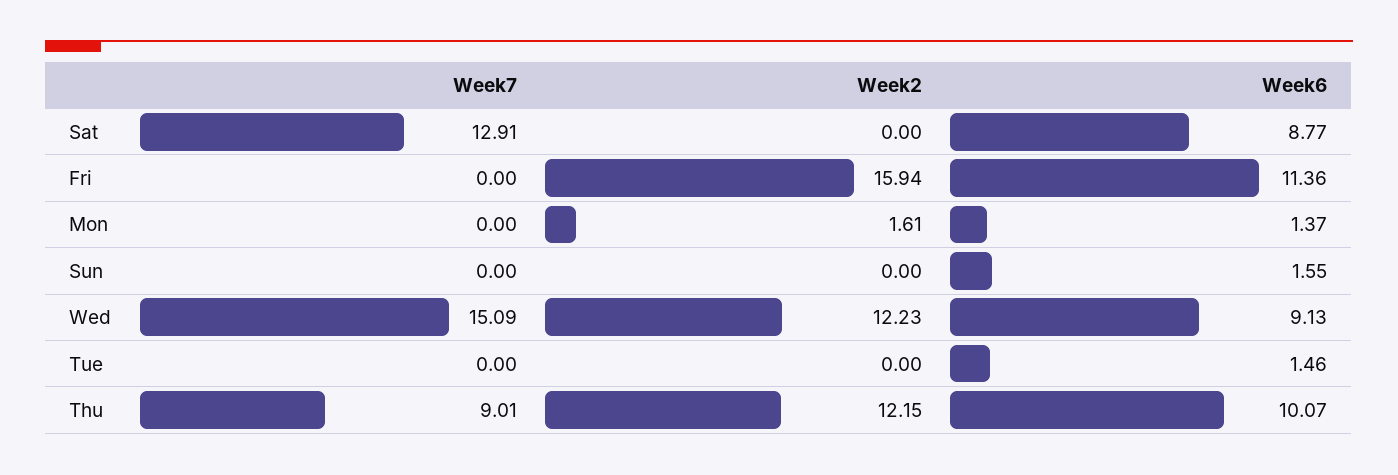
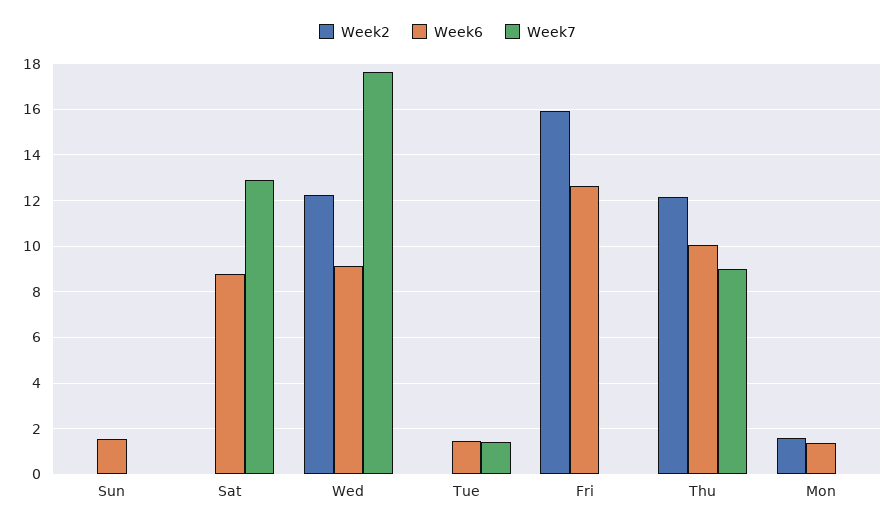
  {
    "Week7": {
      "Sat": 12.91,
      "Fri": 0,
      "Mon": 0,
      "Sun": 0,
-     "Wed": 15.09,
+     "Wed": 17.5,
-     "Tue": 0,
+     "Tue": 1.5,
      "Thu": 9.01
    },
    "Week2": {
      "Sat": 0,
      "Fri": 15.94,
      "Mon": 1.61,
      "Sun": 0,
      "Wed": 12.23,
      "Tue": 0,
      "Thu": 12.15
    },
    "Week6": {
      "Sat": 8.77,
-     "Fri": 11.36,
+     "Fri": 12.5,
      "Mon": 1.37,
      "Sun": 1.55,
      "Wed": 9.13,
      "Tue": 1.46,
      "Thu": 10.07
    }
  }

